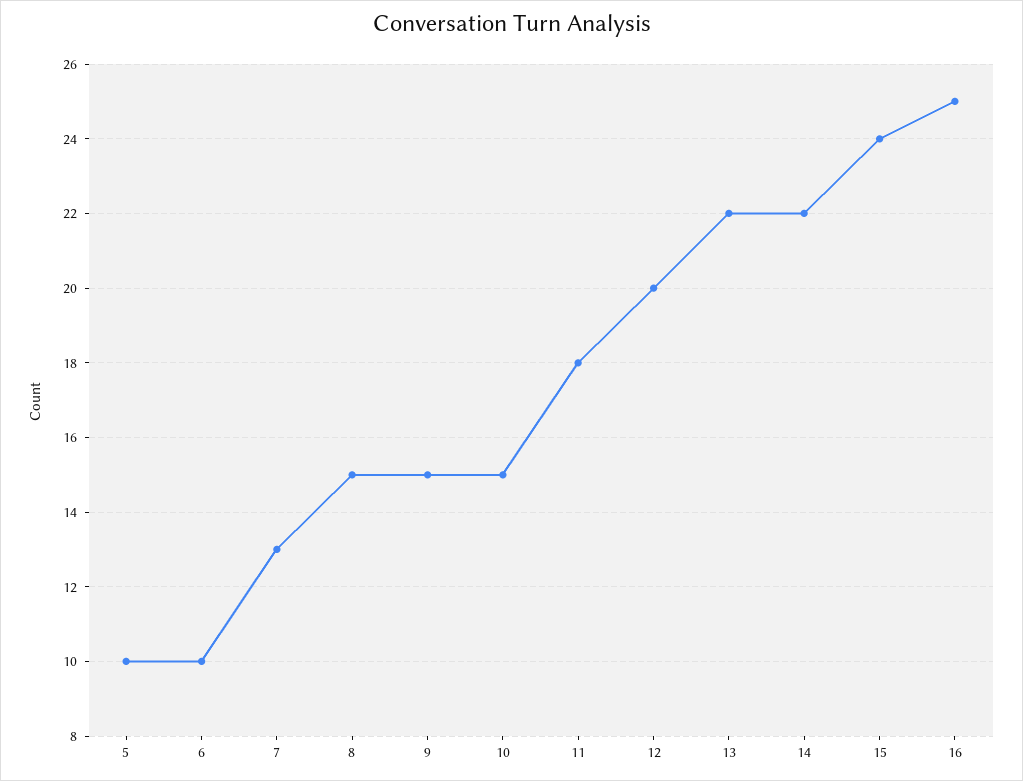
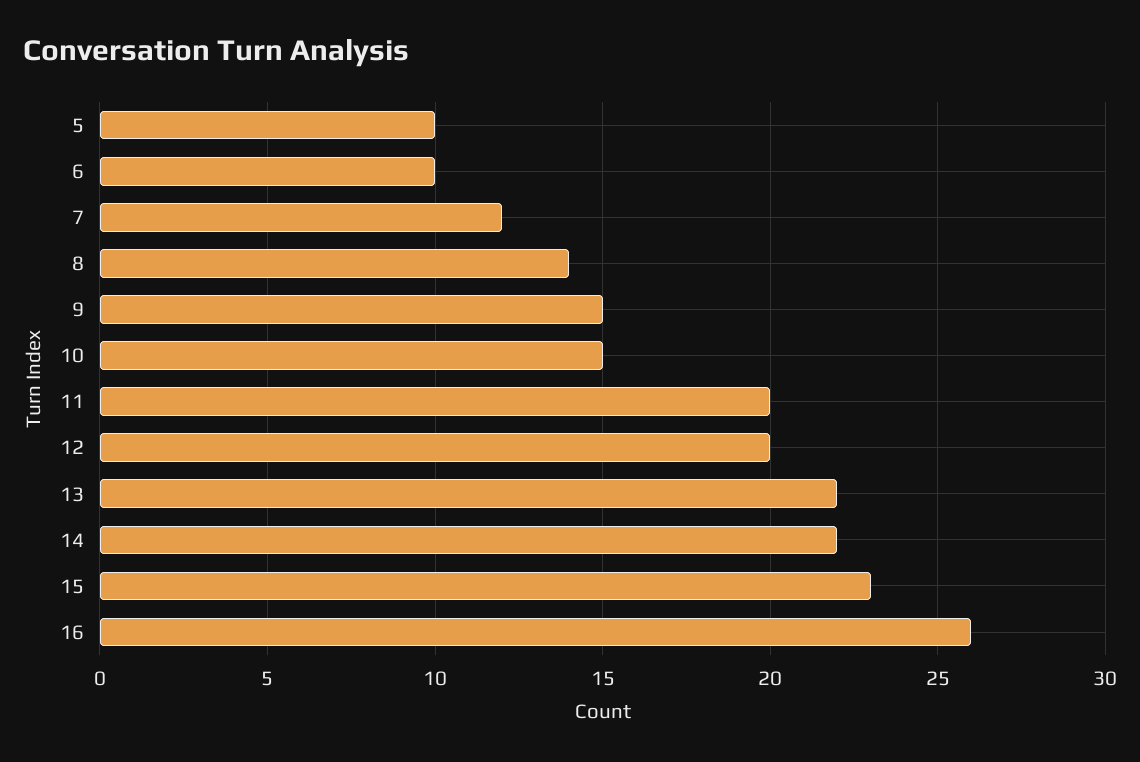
  {
    "5": 10,
    "6": 10,
-   "7": 13,
+   "7": 12,
-   "8": 15,
+   "8": 14,
    "9": 15,
    "10": 15,
-   "11": 18,
+   "11": 20,
    "12": 20,
    "13": 22,
    "14": 22,
-   "15": 24,
+   "15": 23,
-   "16": 25
+   "16": 26
  }

